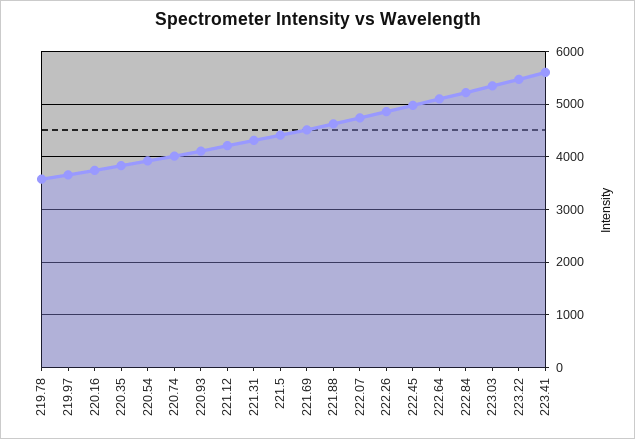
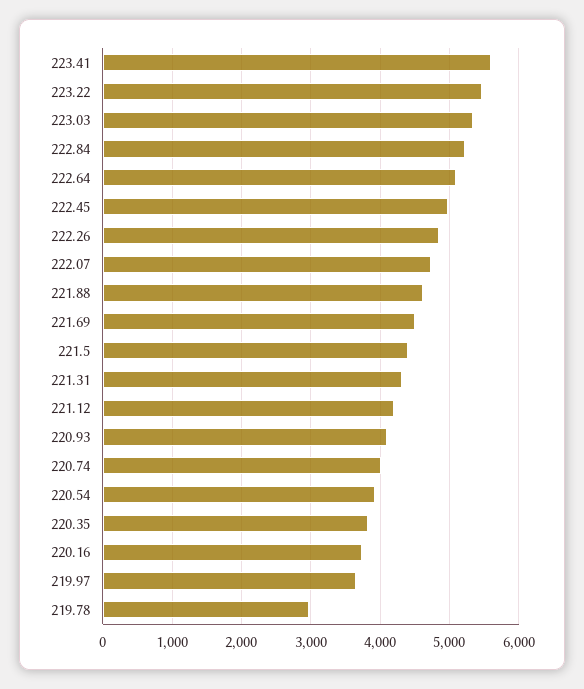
  {
-   "219.78": 3600,
+   "219.78": 3000,
    "219.97": 3700,
    "220.16": 3700,
    "220.35": 3800,
    "220.54": 3900,
    "220.74": 4000,
    "220.93": 4100,
    "221.12": 4200,
    "221.31": 4300,
    "221.5": 4400,
    "221.69": 4500,
    "221.88": 4600,
    "222.07": 4700,
    "222.26": 4900,
    "222.45": 5000,
    "222.64": 5100,
    "222.84": 5200,
    "223.03": 5300,
    "223.22": 5500,
    "223.41": 5600
  }

